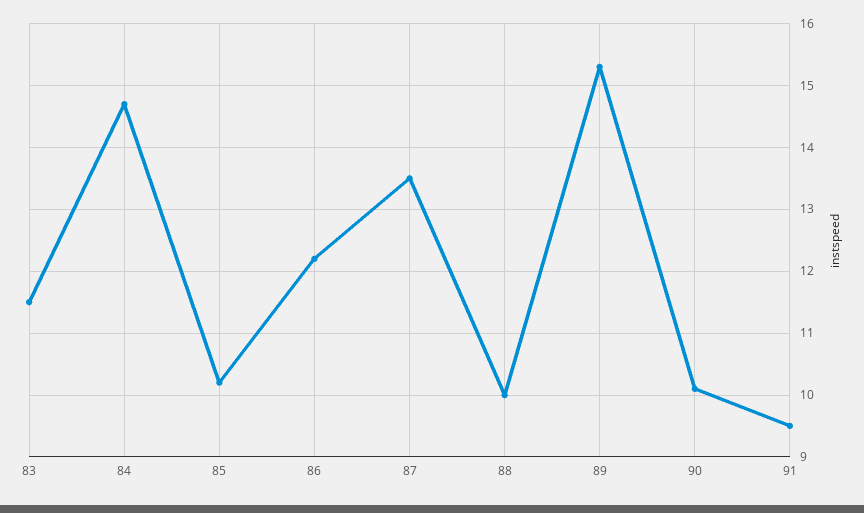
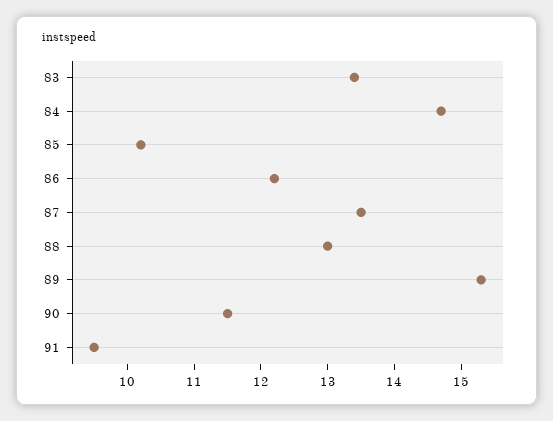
  {
-   "83": 11.5,
+   "83": 13.5,
    "84": 14.7,
    "85": 10.2,
    "86": 12.2,
    "87": 13.5,
-   "88": 10,
+   "88": 13,
    "89": 15.3,
-   "90": 10.1,
+   "90": 11.5,
    "91": 9.5
  }

